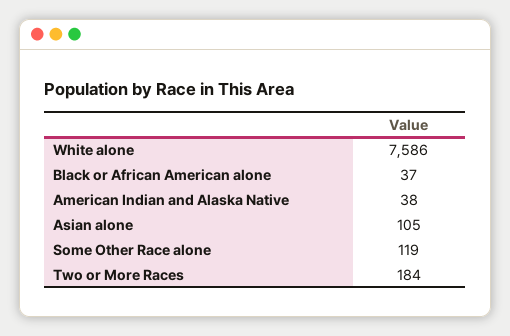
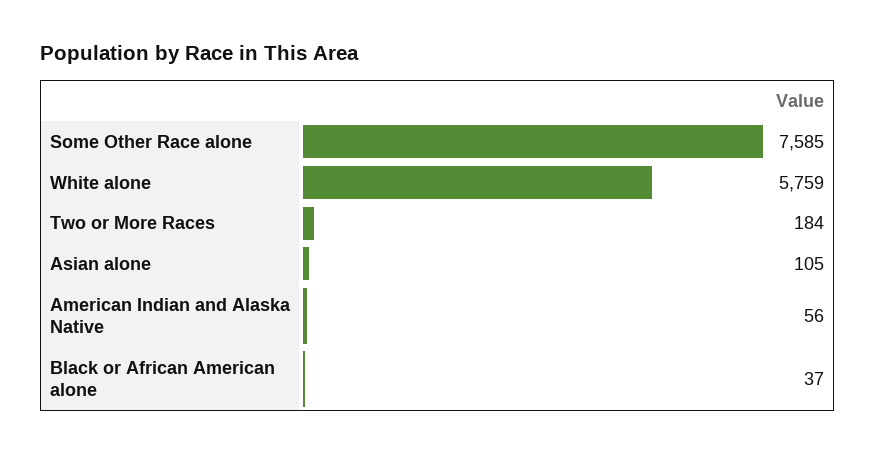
  {
-   "White alone": 7586,
+   "White alone": 5759,
    "Black or African American alone": 37,
-   "American Indian and Alaska Native": 38,
+   "American Indian and Alaska Native": 56,
    "Asian alone": 105,
-   "Some Other Race alone": 119,
+   "Some Other Race alone": 7585,
    "Two or More Races": 184
  }

